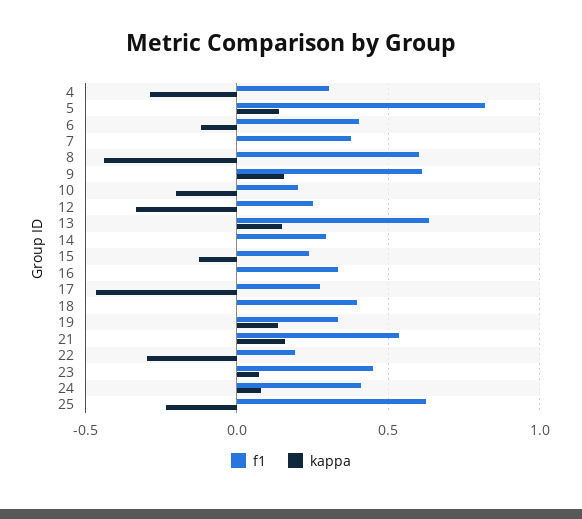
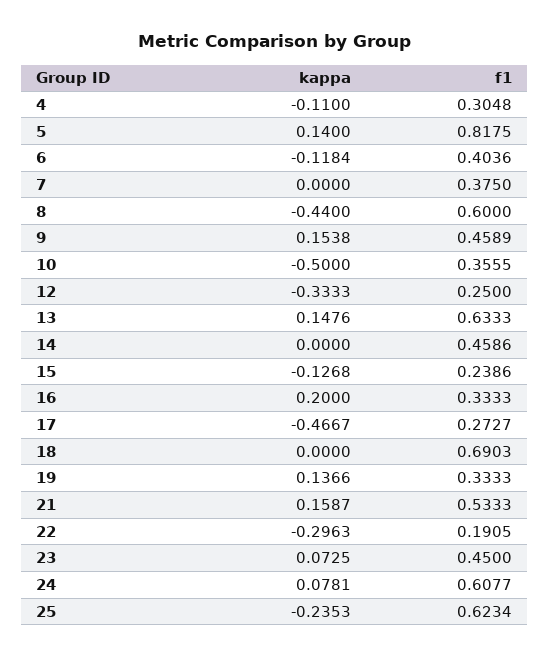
  {
    "f1": {
      "4": 0.3048,
      "5": 0.8175,
      "6": 0.4036,
      "7": 0.375,
      "8": 0.6,
-     "9": 0.6,
+     "9": 0.4589,
-     "10": 0.2,
+     "10": 0.3555,
      "12": 0.25,
      "13": 0.6333,
-     "14": 0.3,
+     "14": 0.4586,
      "15": 0.2386,
      "16": 0.3333,
      "17": 0.2727,
-     "18": 0.4,
+     "18": 0.6903,
      "19": 0.3333,
      "21": 0.5333,
      "22": 0.1905,
      "23": 0.45,
-     "24": 0.4,
+     "24": 0.6077,
      "25": 0.6234
    },
    "kappa": {
-     "4": -0.3,
+     "4": -0.11,
      "5": 0.14,
      "6": -0.1184,
      "7": 0,
      "8": -0.44,
      "9": 0.1538,
-     "10": -0.2,
+     "10": -0.5,
      "12": -0.3333,
      "13": 0.1476,
      "14": 0,
      "15": -0.1268,
-     "16": 0,
+     "16": 0.2,
      "17": -0.4667,
      "18": 0,
      "19": 0.1366,
      "21": 0.1587,
      "22": -0.2963,
      "23": 0.0725,
      "24": 0.0781,
      "25": -0.2353
    }
  }

